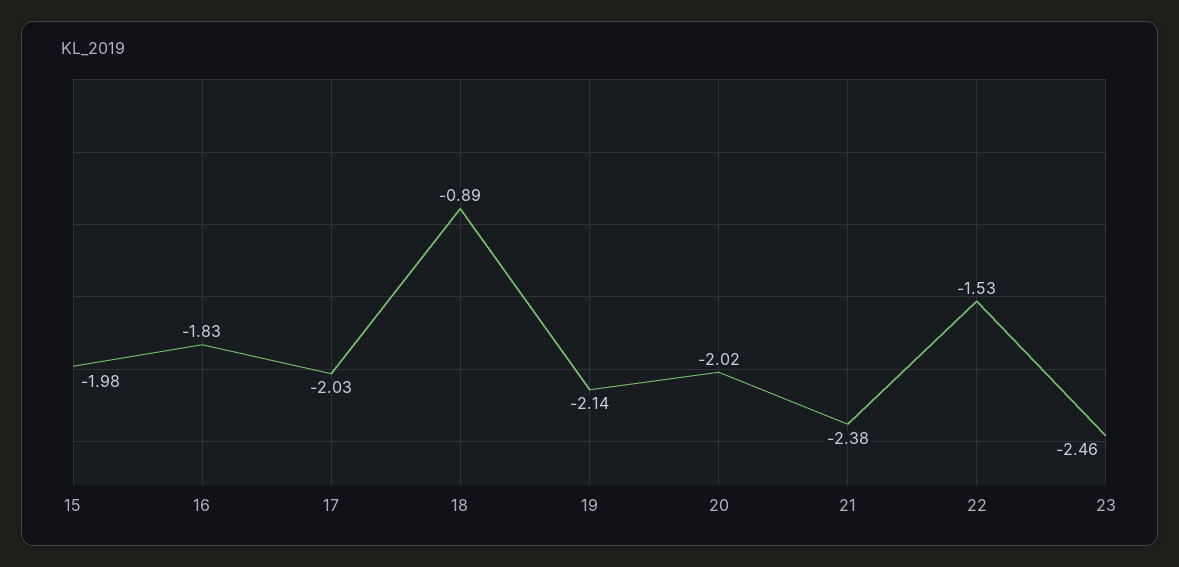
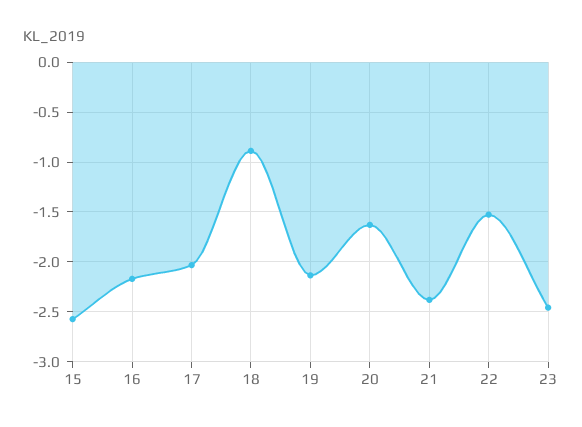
  {
-   "15": -1.98,
+   "15": -2.6,
-   "16": -1.83,
+   "16": -2.2,
    "17": -2.03,
    "18": -0.89,
    "19": -2.14,
-   "20": -2.02,
+   "20": -1.6,
    "21": -2.38,
    "22": -1.53,
    "23": -2.46
  }

